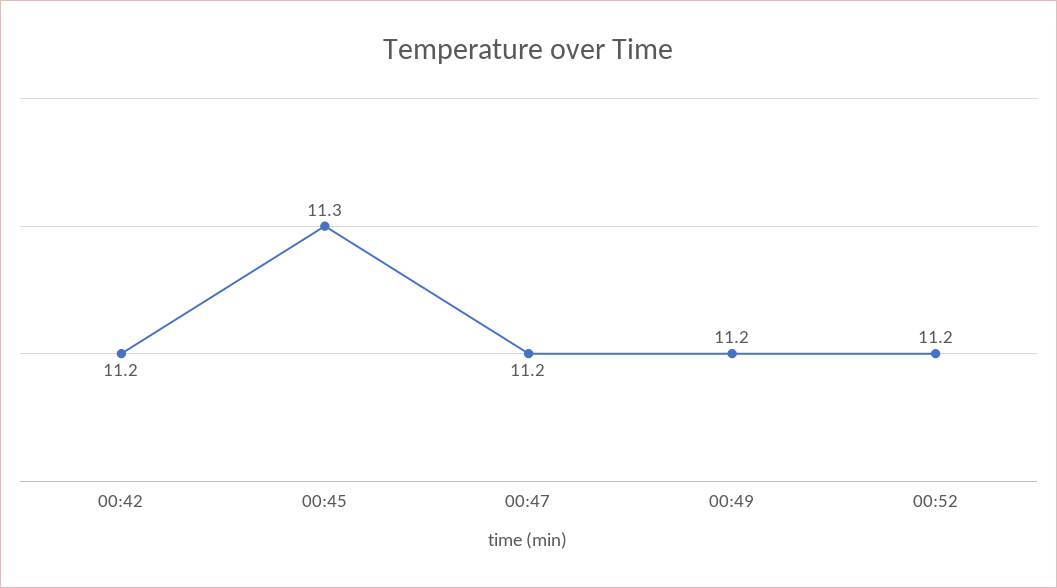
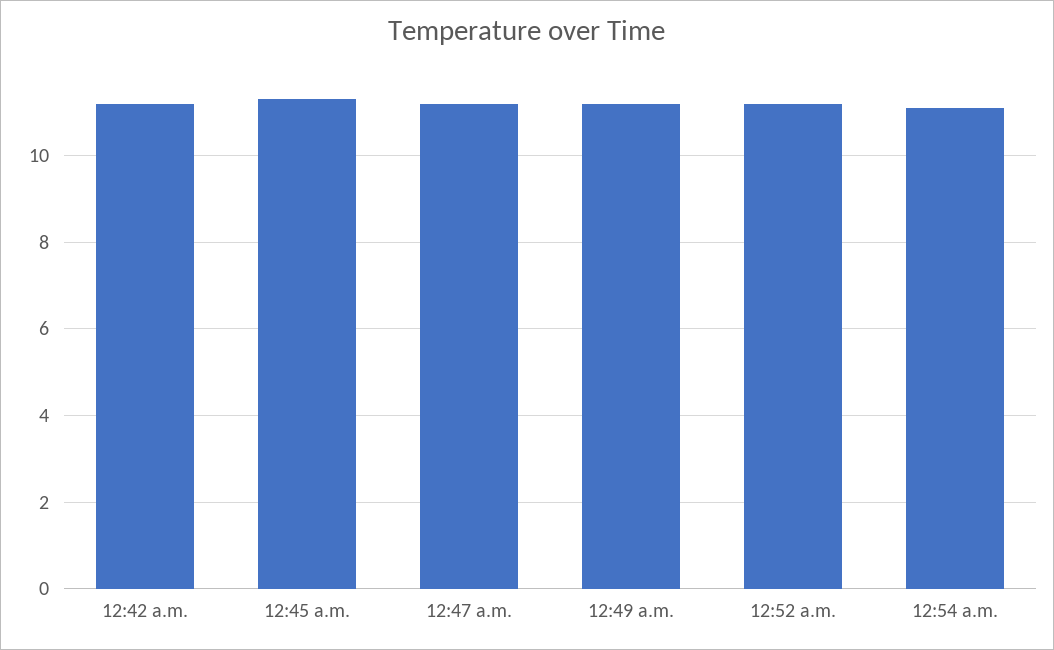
  {
    "00:42": 11.2,
    "00:45": 11.3,
    "00:47": 11.2,
    "00:49": 11.2,
-   "00:52": 11.2
+   "00:52": 11.2,
+   "12:54 a.m.": 11
  }

